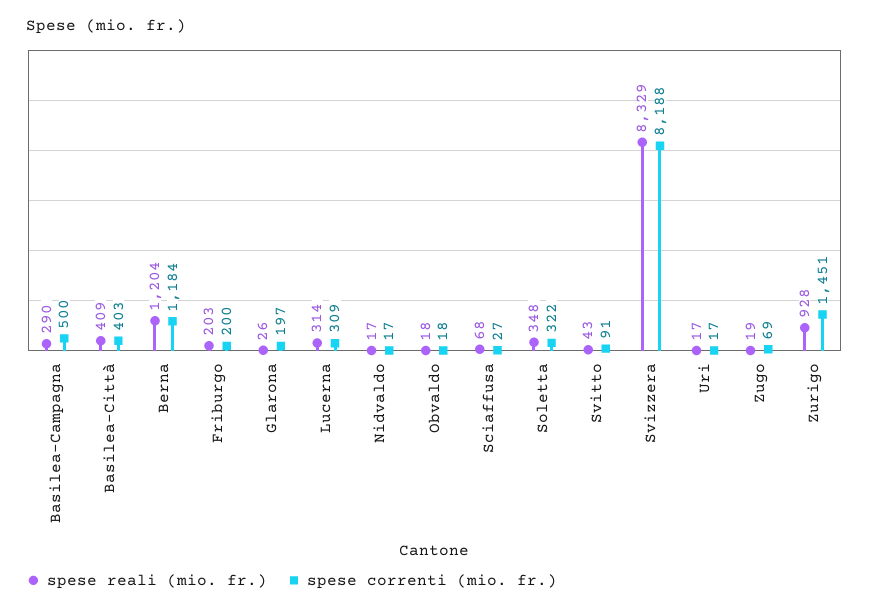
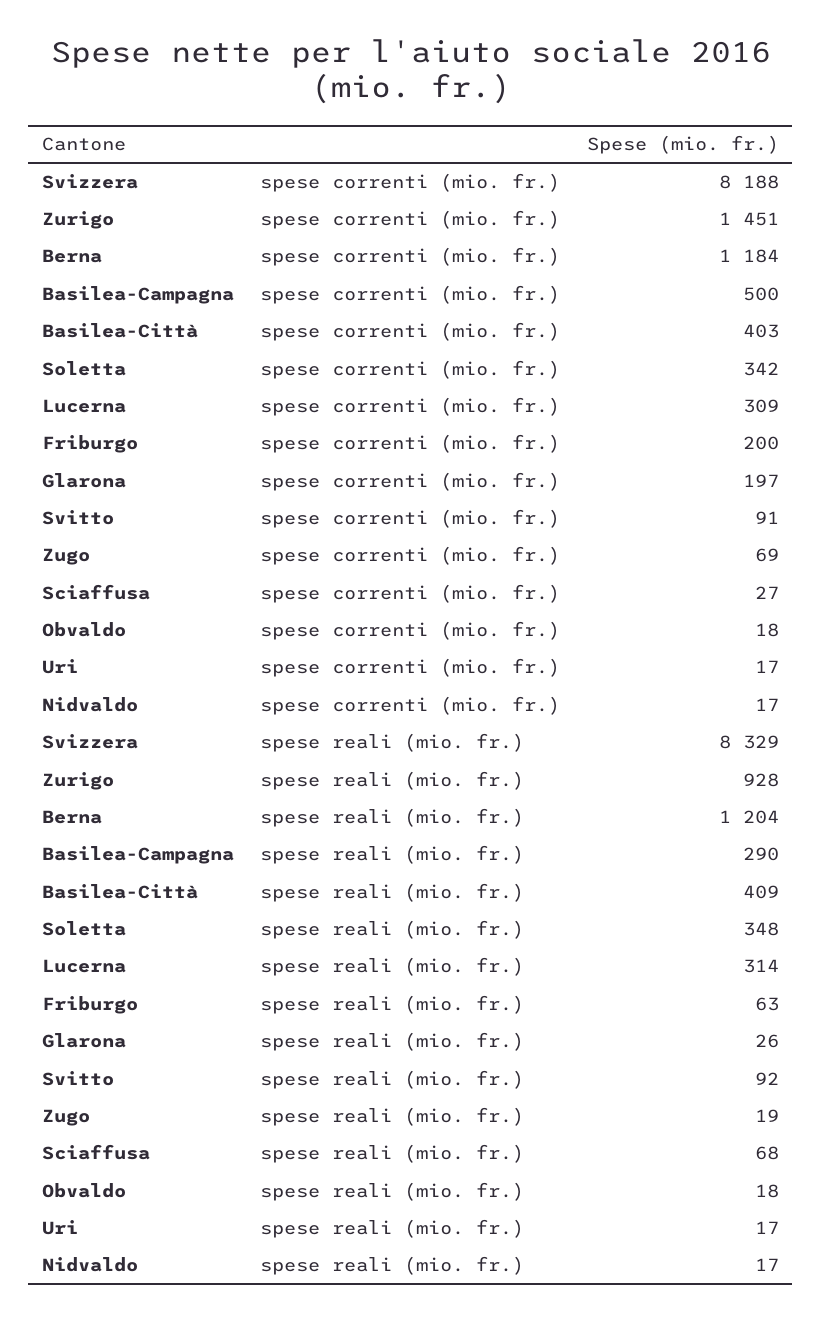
  {
    "spese reali (mio. fr.)": {
      "Basilea-Campagna": 290,
      "Basilea-Città": 409,
      "Berna": 1204,
-     "Friburgo": 203,
+     "Friburgo": 63,
      "Glarona": 26,
      "Lucerna": 314,
      "Nidvaldo": 17,
      "Obvaldo": 18,
      "Sciaffusa": 68,
      "Soletta": 348,
-     "Svitto": 43,
+     "Svitto": 92,
      "Svizzera": 8329,
      "Uri": 17,
      "Zugo": 19,
      "Zurigo": 928
    },
    "spese correnti (mio. fr.)": {
      "Basilea-Campagna": 500,
      "Basilea-Città": 403,
      "Berna": 1184,
      "Friburgo": 200,
      "Glarona": 197,
      "Lucerna": 309,
      "Nidvaldo": 17,
      "Obvaldo": 18,
      "Sciaffusa": 27,
-     "Soletta": 322,
+     "Soletta": 342,
      "Svitto": 91,
      "Svizzera": 8188,
      "Uri": 17,
      "Zugo": 69,
      "Zurigo": 1451
    }
  }

